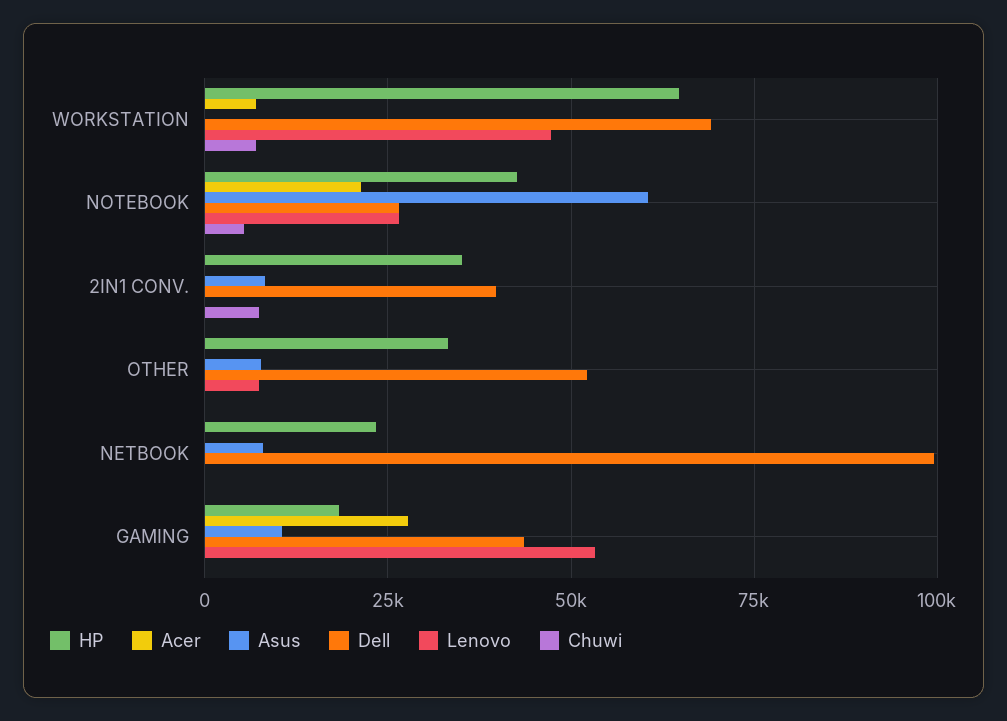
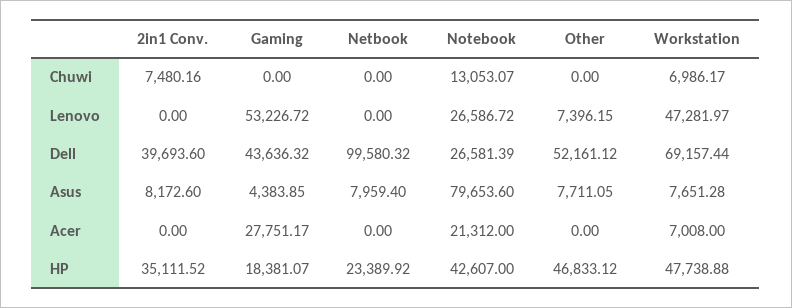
  {
    "HP": {
-     "WORKSTATION": 65000,
+     "WORKSTATION": 47738.88,
      "NOTEBOOK": 42607,
      "2IN1 CONV.": 35111.52,
-     "OTHER": 32500,
+     "OTHER": 46833.12,
      "NETBOOK": 23389.92,
      "GAMING": 18381.07
    },
    "Acer": {
      "WORKSTATION": 7008,
      "NOTEBOOK": 21312,
      "2IN1 CONV.": 0,
      "OTHER": 0,
      "NETBOOK": 0,
      "GAMING": 27751.17
    },
    "Asus": {
-     "WORKSTATION": 0,
+     "WORKSTATION": 7651.28,
-     "NOTEBOOK": 60000,
+     "NOTEBOOK": 79653.6,
      "2IN1 CONV.": 8172.6,
      "OTHER": 7711.05,
      "NETBOOK": 7959.4,
-     "GAMING": 10000
+     "GAMING": 4383.85
    },
    "Dell": {
      "WORKSTATION": 69157.44,
      "NOTEBOOK": 26581.39,
      "2IN1 CONV.": 39693.6,
      "OTHER": 52161.12,
      "NETBOOK": 99580.32,
      "GAMING": 43636.32
    },
    "Lenovo": {
      "WORKSTATION": 47281.97,
      "NOTEBOOK": 26586.72,
      "2IN1 CONV.": 0,
      "OTHER": 7396.15,
      "NETBOOK": 0,
      "GAMING": 53226.72
    },
    "Chuwi": {
      "WORKSTATION": 6986.17,
-     "NOTEBOOK": 5000,
+     "NOTEBOOK": 13053.07,
      "2IN1 CONV.": 7480.16,
      "OTHER": 0,
      "NETBOOK": 0,
      "GAMING": 0
    }
  }

